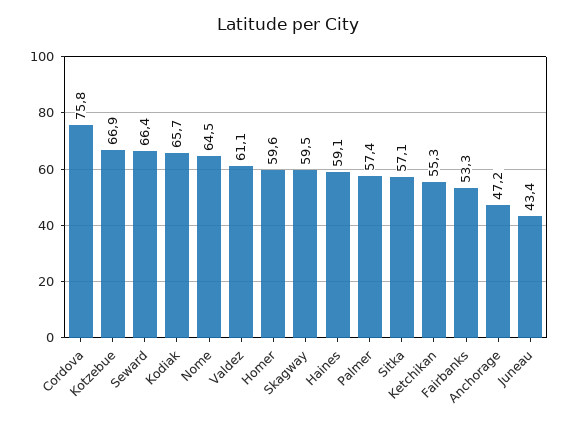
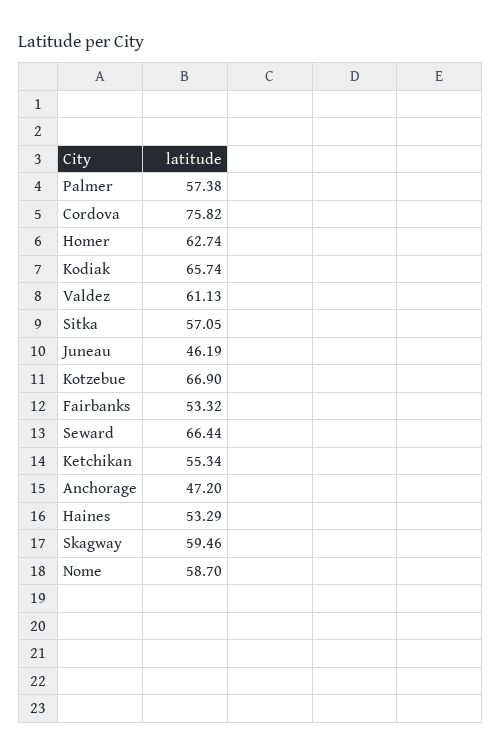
  {
    "Cordova": 75.82,
    "Kotzebue": 66.9,
    "Seward": 66.44,
    "Kodiak": 65.74,
-   "Nome": 64.5,
+   "Nome": 58.7,
    "Valdez": 61.13,
-   "Homer": 59.6,
+   "Homer": 62.74,
    "Skagway": 59.46,
-   "Haines": 59.1,
+   "Haines": 53.29,
    "Palmer": 57.38,
    "Sitka": 57.05,
    "Ketchikan": 55.34,
    "Fairbanks": 53.32,
    "Anchorage": 47.2,
-   "Juneau": 43.4
+   "Juneau": 46.19
  }

